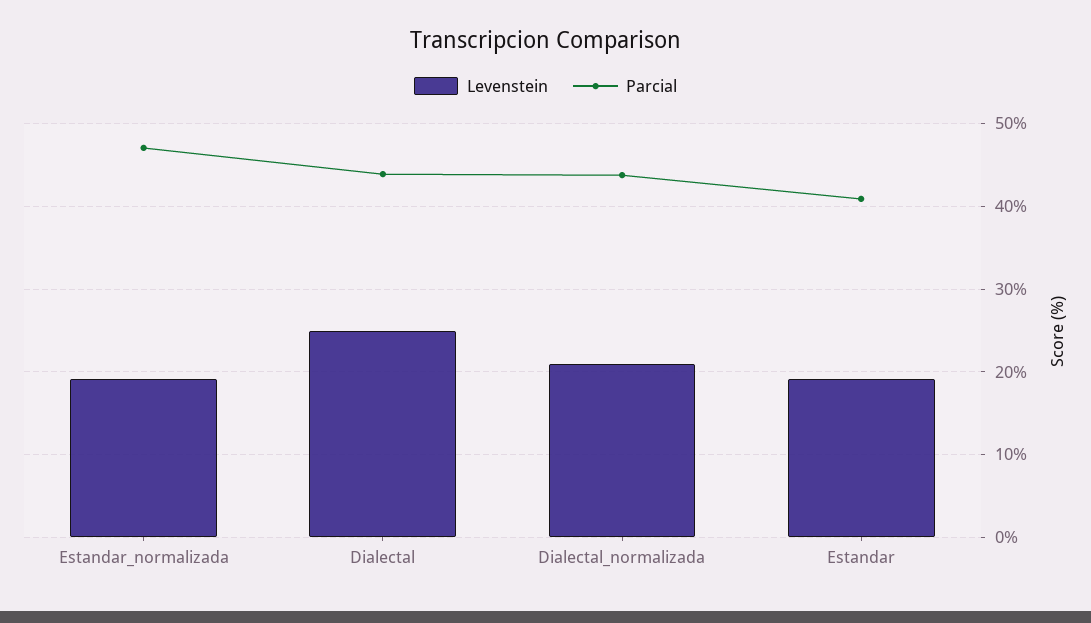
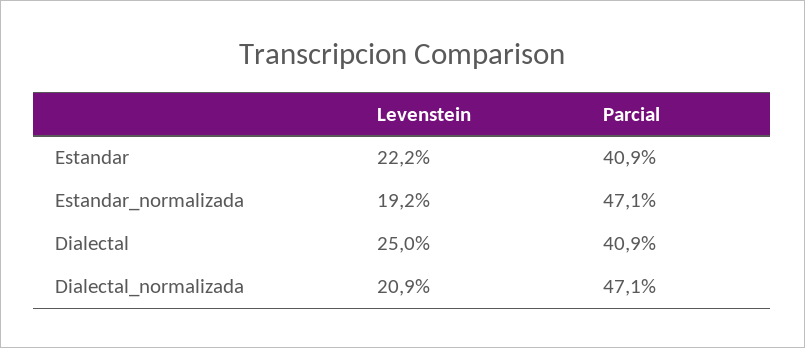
  {
    "Levenstein": {
      "Estandar_normalizada": 19.2,
      "Dialectal": 25,
      "Dialectal_normalizada": 20.9,
-     "Estandar": 19
+     "Estandar": 22.2
    },
    "Parcial": {
      "Estandar_normalizada": 47.1,
-     "Dialectal": 44,
+     "Dialectal": 40.9,
-     "Dialectal_normalizada": 44,
+     "Dialectal_normalizada": 47.1,
      "Estandar": 40.9
    }
  }

